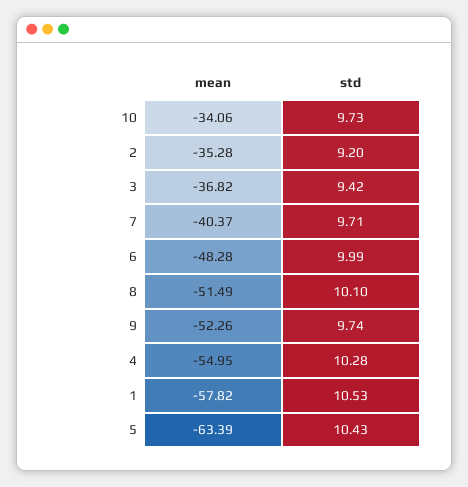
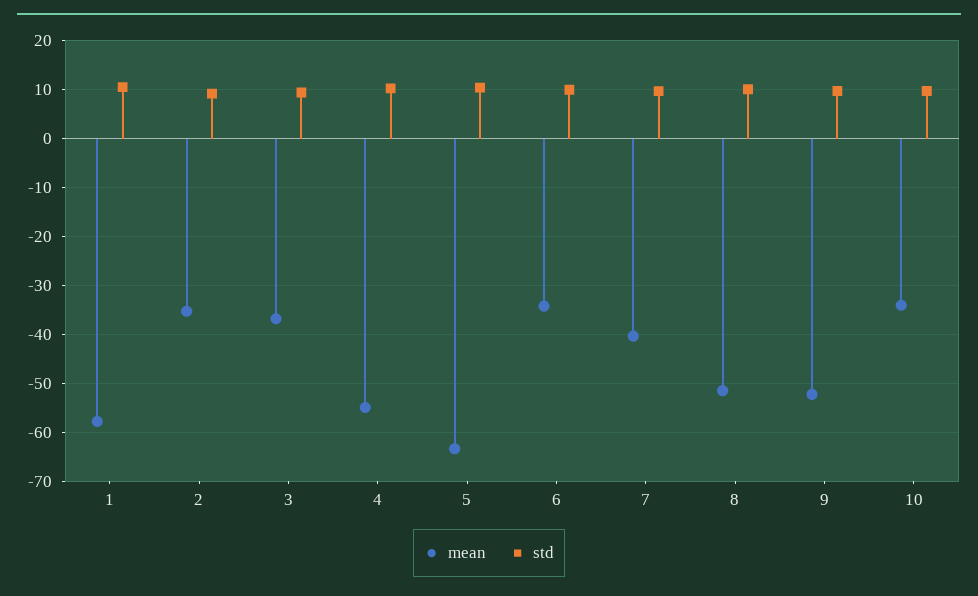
  {
    "mean": {
      "10": -34.06,
      "2": -35.28,
      "3": -36.82,
      "7": -40.37,
-     "6": -48.28,
+     "6": -34,
      "8": -51.49,
      "9": -52.26,
      "4": -54.95,
      "1": -57.82,
      "5": -63.39
    },
    "std": {
      "10": 9.73,
      "2": 9.2,
      "3": 9.42,
      "7": 9.71,
      "6": 9.99,
      "8": 10.1,
      "9": 9.74,
      "4": 10.28,
      "1": 10.53,
      "5": 10.43
    }
  }

